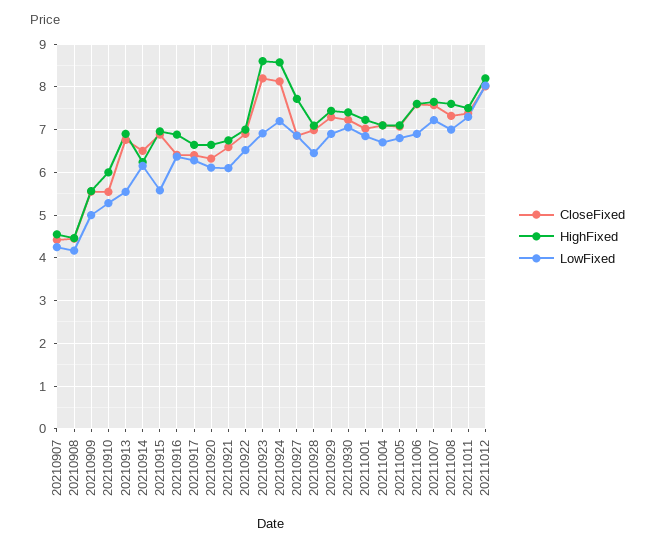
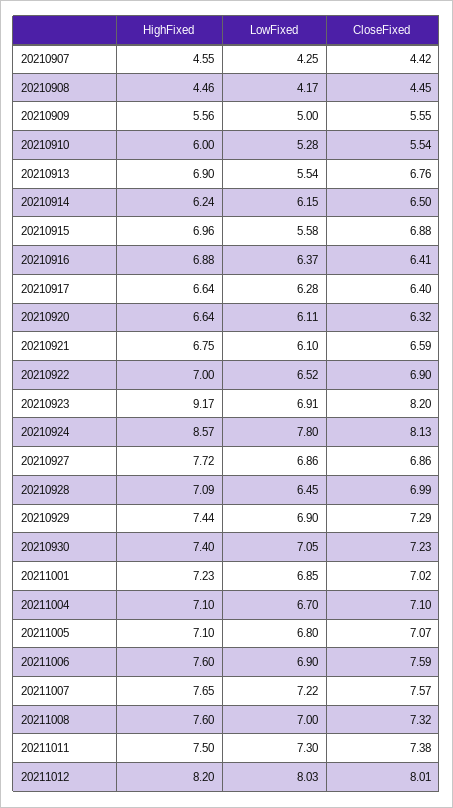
  {
    "CloseFixed": {
      "20210907": 4.42,
      "20210908": 4.45,
      "20210909": 5.55,
      "20210910": 5.54,
      "20210913": 6.76,
      "20210914": 6.5,
      "20210915": 6.88,
      "20210916": 6.41,
      "20210917": 6.4,
      "20210920": 6.32,
      "20210921": 6.59,
      "20210922": 6.9,
      "20210923": 8.2,
      "20210924": 8.13,
      "20210927": 6.86,
      "20210928": 6.99,
      "20210929": 7.29,
      "20210930": 7.23,
      "20211001": 7.02,
      "20211004": 7.1,
      "20211005": 7.07,
      "20211006": 7.59,
      "20211007": 7.57,
      "20211008": 7.32,
      "20211011": 7.38,
      "20211012": 8.01
    },
    "HighFixed": {
      "20210907": 4.55,
      "20210908": 4.46,
      "20210909": 5.56,
      "20210910": 6,
      "20210913": 6.9,
      "20210914": 6.24,
      "20210915": 6.96,
      "20210916": 6.88,
      "20210917": 6.64,
      "20210920": 6.64,
      "20210921": 6.75,
      "20210922": 7,
-     "20210923": 8.6,
+     "20210923": 9.17,
      "20210924": 8.57,
      "20210927": 7.72,
      "20210928": 7.09,
      "20210929": 7.44,
      "20210930": 7.4,
      "20211001": 7.23,
      "20211004": 7.1,
      "20211005": 7.1,
      "20211006": 7.6,
      "20211007": 7.65,
      "20211008": 7.6,
      "20211011": 7.5,
      "20211012": 8.2
    },
    "LowFixed": {
      "20210907": 4.25,
      "20210908": 4.17,
      "20210909": 5,
      "20210910": 5.28,
      "20210913": 5.54,
      "20210914": 6.15,
      "20210915": 5.58,
      "20210916": 6.37,
      "20210917": 6.28,
      "20210920": 6.11,
      "20210921": 6.1,
      "20210922": 6.52,
      "20210923": 6.91,
-     "20210924": 7.2,
+     "20210924": 7.8,
      "20210927": 6.86,
      "20210928": 6.45,
      "20210929": 6.9,
      "20210930": 7.05,
      "20211001": 6.85,
      "20211004": 6.7,
      "20211005": 6.8,
      "20211006": 6.9,
      "20211007": 7.22,
      "20211008": 7,
      "20211011": 7.3,
      "20211012": 8.03
    }
  }

